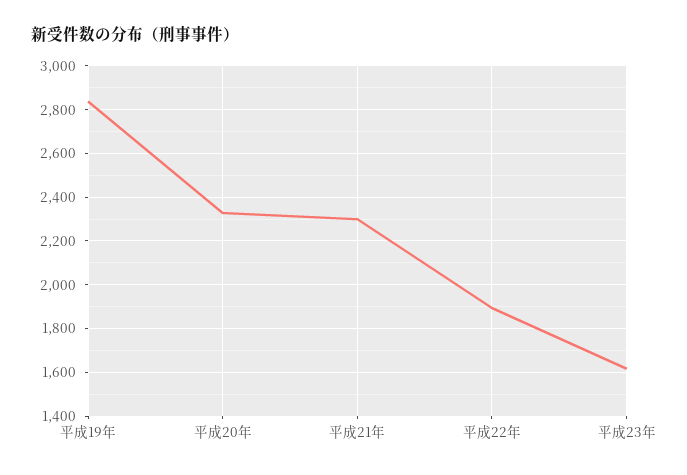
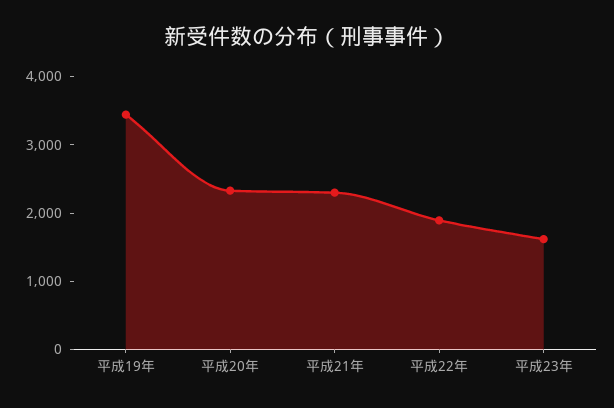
  {
-   "平成19年": 2850,
+   "平成19年": 3400,
    "平成20年": 2350,
    "平成21年": 2300,
    "平成22年": 1900,
    "平成23年": 1600
  }

